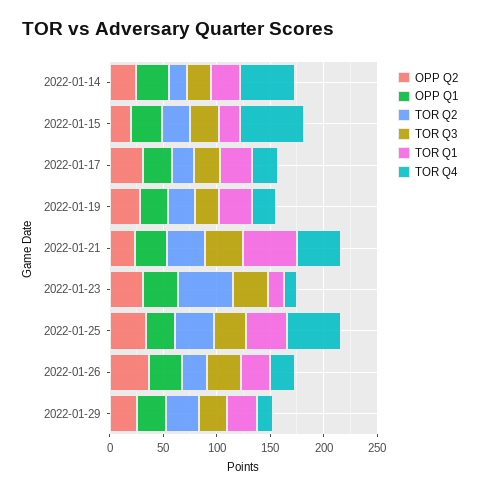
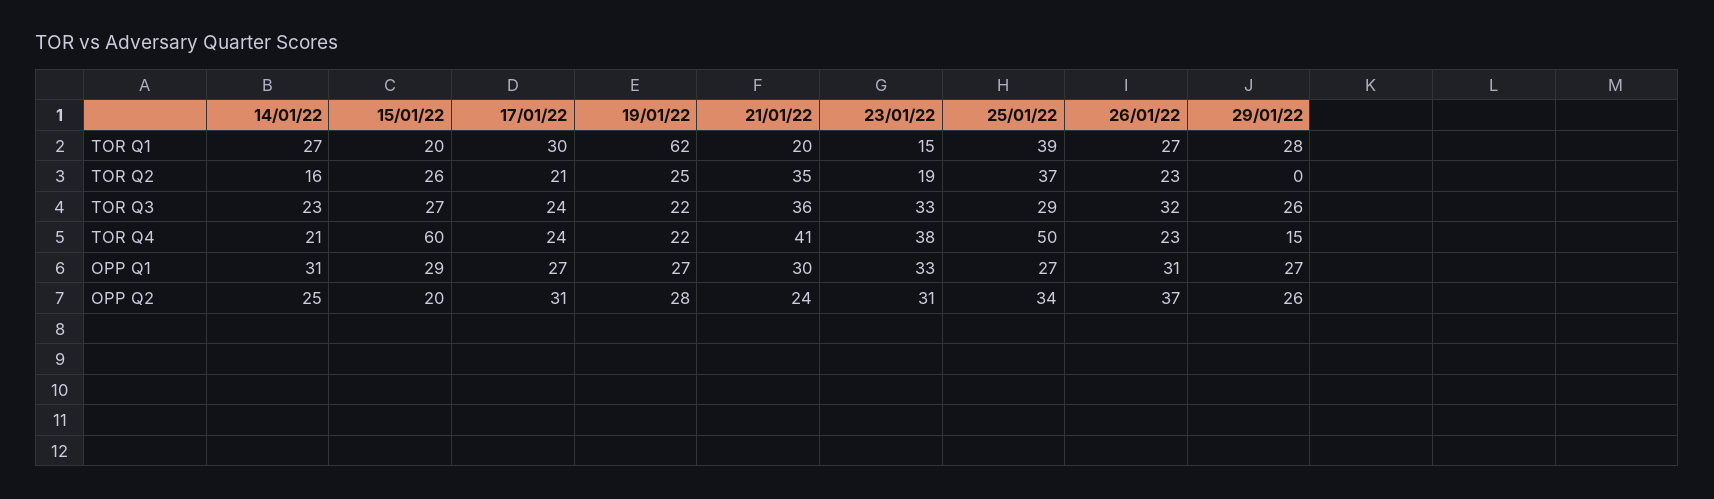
  {
    "OPP Q2": {
      "2022-01-14": 25,
      "2022-01-15": 20,
      "2022-01-17": 31,
      "2022-01-19": 28,
      "2022-01-21": 24,
      "2022-01-23": 31,
      "2022-01-25": 34,
      "2022-01-26": 37,
      "2022-01-29": 26
    },
    "OPP Q1": {
      "2022-01-14": 31,
      "2022-01-15": 29,
      "2022-01-17": 27,
      "2022-01-19": 27,
      "2022-01-21": 30,
      "2022-01-23": 33,
      "2022-01-25": 27,
      "2022-01-26": 31,
      "2022-01-29": 27
    },
    "TOR Q2": {
      "2022-01-14": 16,
      "2022-01-15": 26,
      "2022-01-17": 21,
      "2022-01-19": 25,
      "2022-01-21": 35,
-     "2022-01-23": 50,
+     "2022-01-23": 19,
      "2022-01-25": 37,
      "2022-01-26": 23,
-     "2022-01-29": 30
+     "2022-01-29": 0
    },
    "TOR Q3": {
      "2022-01-14": 23,
      "2022-01-15": 27,
      "2022-01-17": 24,
      "2022-01-19": 22,
      "2022-01-21": 36,
      "2022-01-23": 33,
      "2022-01-25": 29,
      "2022-01-26": 32,
      "2022-01-29": 26
    },
    "TOR Q1": {
      "2022-01-14": 27,
      "2022-01-15": 20,
      "2022-01-17": 30,
-     "2022-01-19": 30,
+     "2022-01-19": 62,
-     "2022-01-21": 50,
+     "2022-01-21": 20,
      "2022-01-23": 15,
      "2022-01-25": 39,
      "2022-01-26": 27,
      "2022-01-29": 28
    },
    "TOR Q4": {
-     "2022-01-14": 50,
+     "2022-01-14": 21,
      "2022-01-15": 60,
      "2022-01-17": 24,
      "2022-01-19": 22,
      "2022-01-21": 41,
-     "2022-01-23": 10,
+     "2022-01-23": 38,
      "2022-01-25": 50,
      "2022-01-26": 23,
      "2022-01-29": 15
    }
  }

